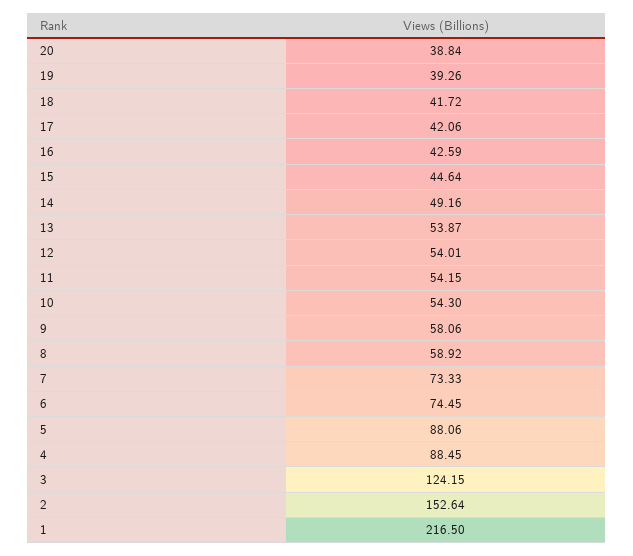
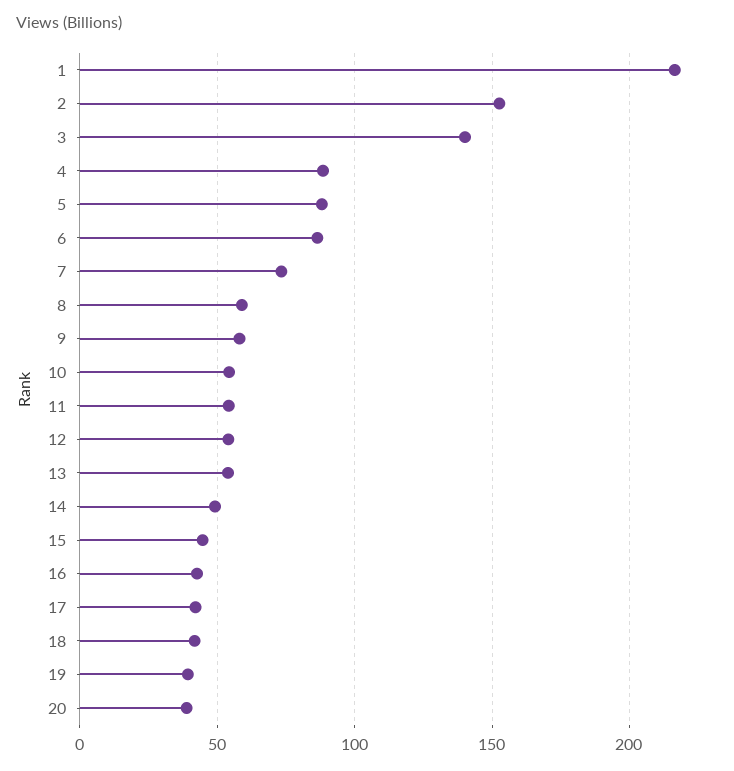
  {
    "20": 38.84,
    "19": 39.26,
    "18": 41.72,
    "17": 42.06,
    "16": 42.59,
    "15": 44.64,
    "14": 49.16,
    "13": 53.87,
    "12": 54.01,
    "11": 54.15,
    "10": 54.3,
    "9": 58.06,
    "8": 58.92,
    "7": 73.33,
-   "6": 74.45,
+   "6": 85,
    "5": 88.06,
    "4": 88.45,
-   "3": 124.15,
+   "3": 140,
    "2": 152.64,
    "1": 216.5
  }

